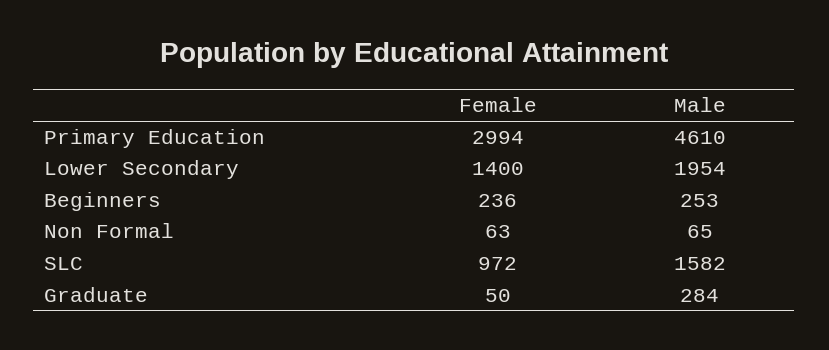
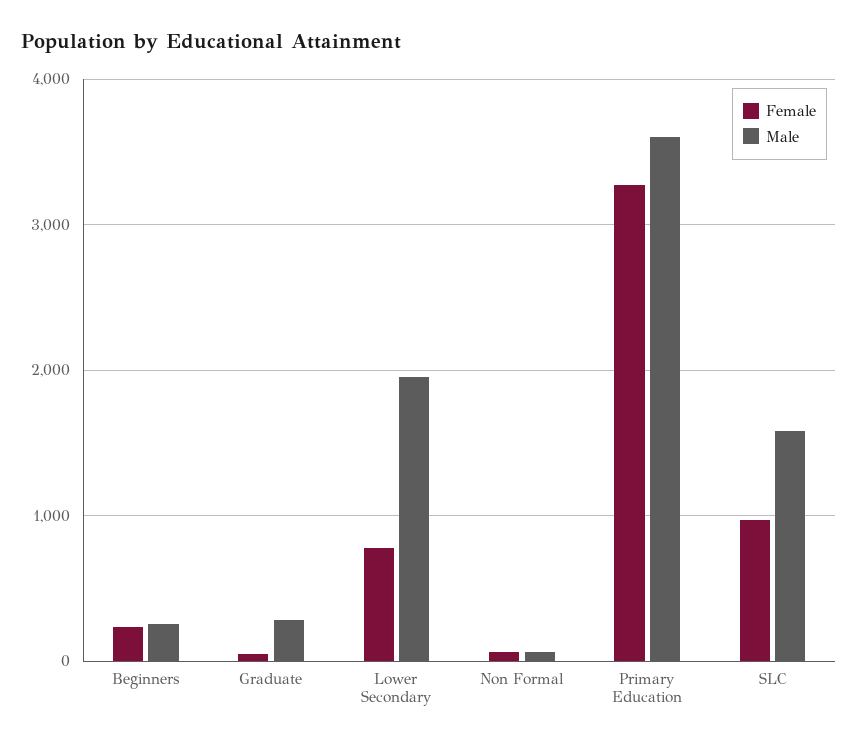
  {
    "Female": {
-     "Primary Education": 2994,
+     "Primary Education": 3300,
-     "Lower Secondary": 1400,
+     "Lower Secondary": 800,
      "Beginners": 236,
      "Non Formal": 63,
      "SLC": 972,
      "Graduate": 50
    },
    "Male": {
-     "Primary Education": 4610,
+     "Primary Education": 3600,
      "Lower Secondary": 1954,
      "Beginners": 253,
      "Non Formal": 65,
      "SLC": 1582,
      "Graduate": 284
    }
  }

